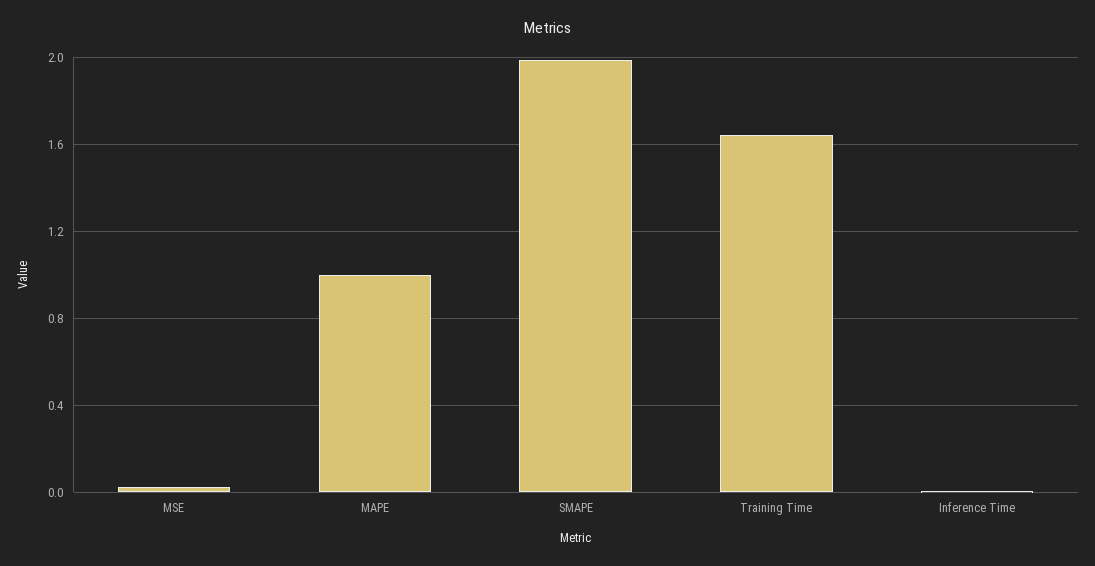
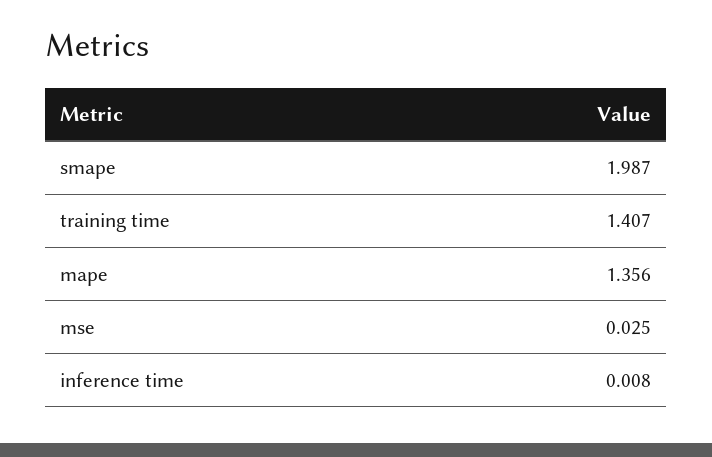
  {
    "MSE": 0.025,
-   "MAPE": 1,
+   "MAPE": 1.356,
    "SMAPE": 1.987,
-   "Training Time": 1.65,
+   "Training Time": 1.407,
    "Inference Time": 0.008
  }

